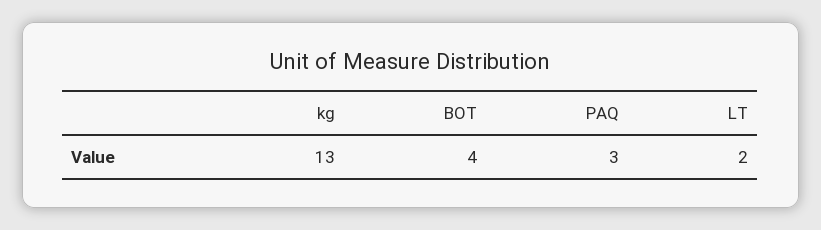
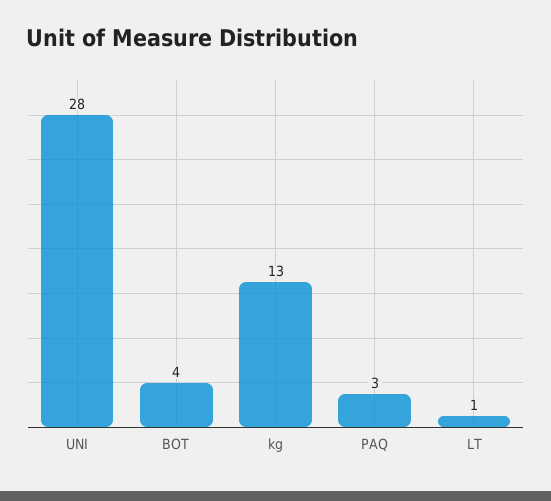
  {
    "kg": 13,
    "BOT": 4,
    "PAQ": 3,
-   "LT": 2
+   "LT": 1,
+   "UNI": 28
  }

